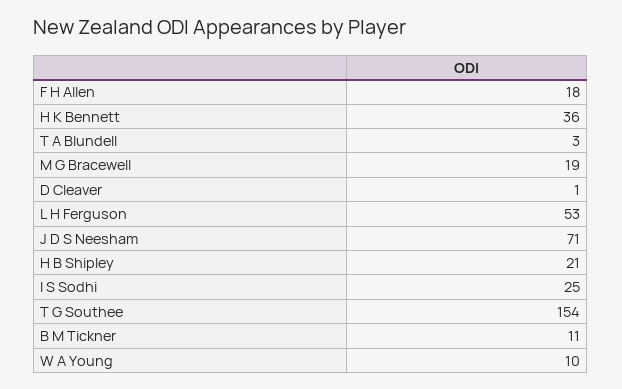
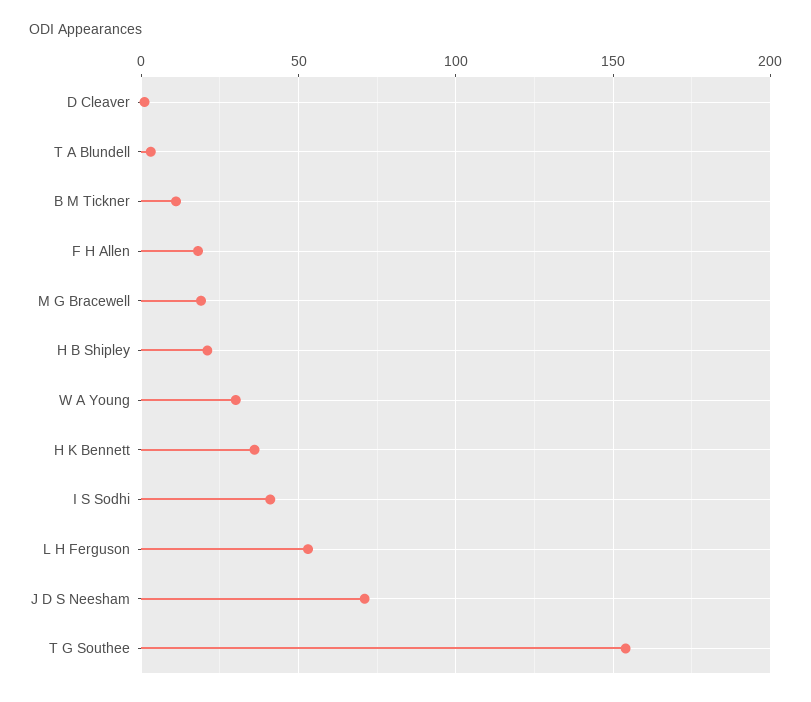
  {
    "F H Allen": 18,
    "H K Bennett": 36,
    "T A Blundell": 3,
    "M G Bracewell": 19,
    "D Cleaver": 1,
    "L H Ferguson": 53,
    "J D S Neesham": 71,
    "H B Shipley": 21,
-   "I S Sodhi": 25,
+   "I S Sodhi": 40,
    "T G Southee": 154,
    "B M Tickner": 11,
-   "W A Young": 10
+   "W A Young": 30
  }

